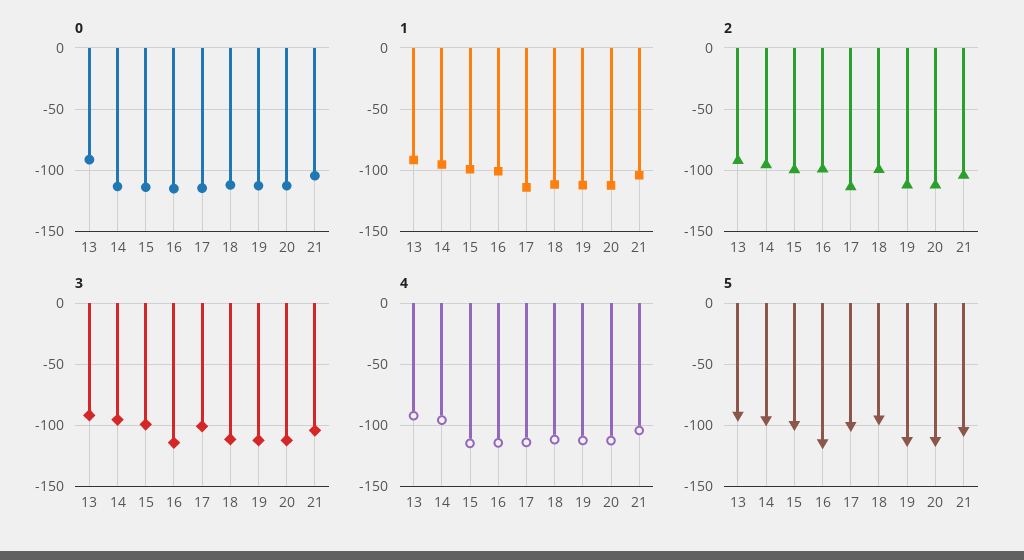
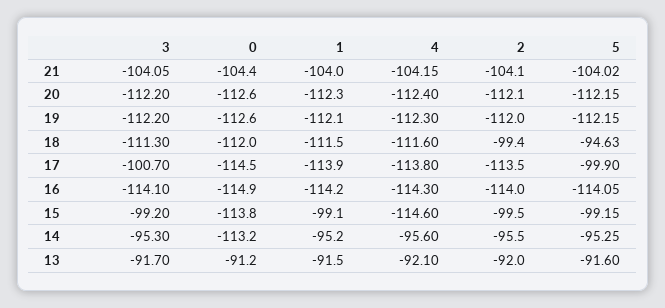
  {
    "0": {
      "13": -91.2,
      "14": -113.2,
      "15": -113.8,
      "16": -114.9,
      "17": -114.5,
      "18": -112,
      "19": -112.6,
      "20": -112.6,
      "21": -104.4
    },
    "1": {
      "13": -91.5,
      "14": -95.2,
      "15": -99.1,
-     "16": -100,
+     "16": -114.2,
      "17": -113.9,
      "18": -111.5,
      "19": -112.1,
      "20": -112.3,
      "21": -104
    },
    "2": {
      "13": -92,
      "14": -95.5,
      "15": -99.5,
-     "16": -100,
+     "16": -114,
      "17": -113.5,
      "18": -99.4,
      "19": -112,
      "20": -112.1,
      "21": -104.1
    },
    "3": {
      "13": -91.7,
      "14": -95.3,
      "15": -99.2,
      "16": -114.1,
      "17": -100.7,
      "18": -111.3,
      "19": -112.2,
      "20": -112.2,
      "21": -104.05
    },
    "4": {
      "13": -92.1,
      "14": -95.6,
      "15": -114.6,
      "16": -114.3,
      "17": -113.8,
      "18": -111.6,
      "19": -112.3,
      "20": -112.4,
      "21": -104.15
    },
    "5": {
      "13": -91.6,
      "14": -95.25,
      "15": -99.15,
      "16": -114.05,
      "17": -99.9,
      "18": -94.63,
      "19": -112.15,
      "20": -112.15,
      "21": -104.02
    }
  }

